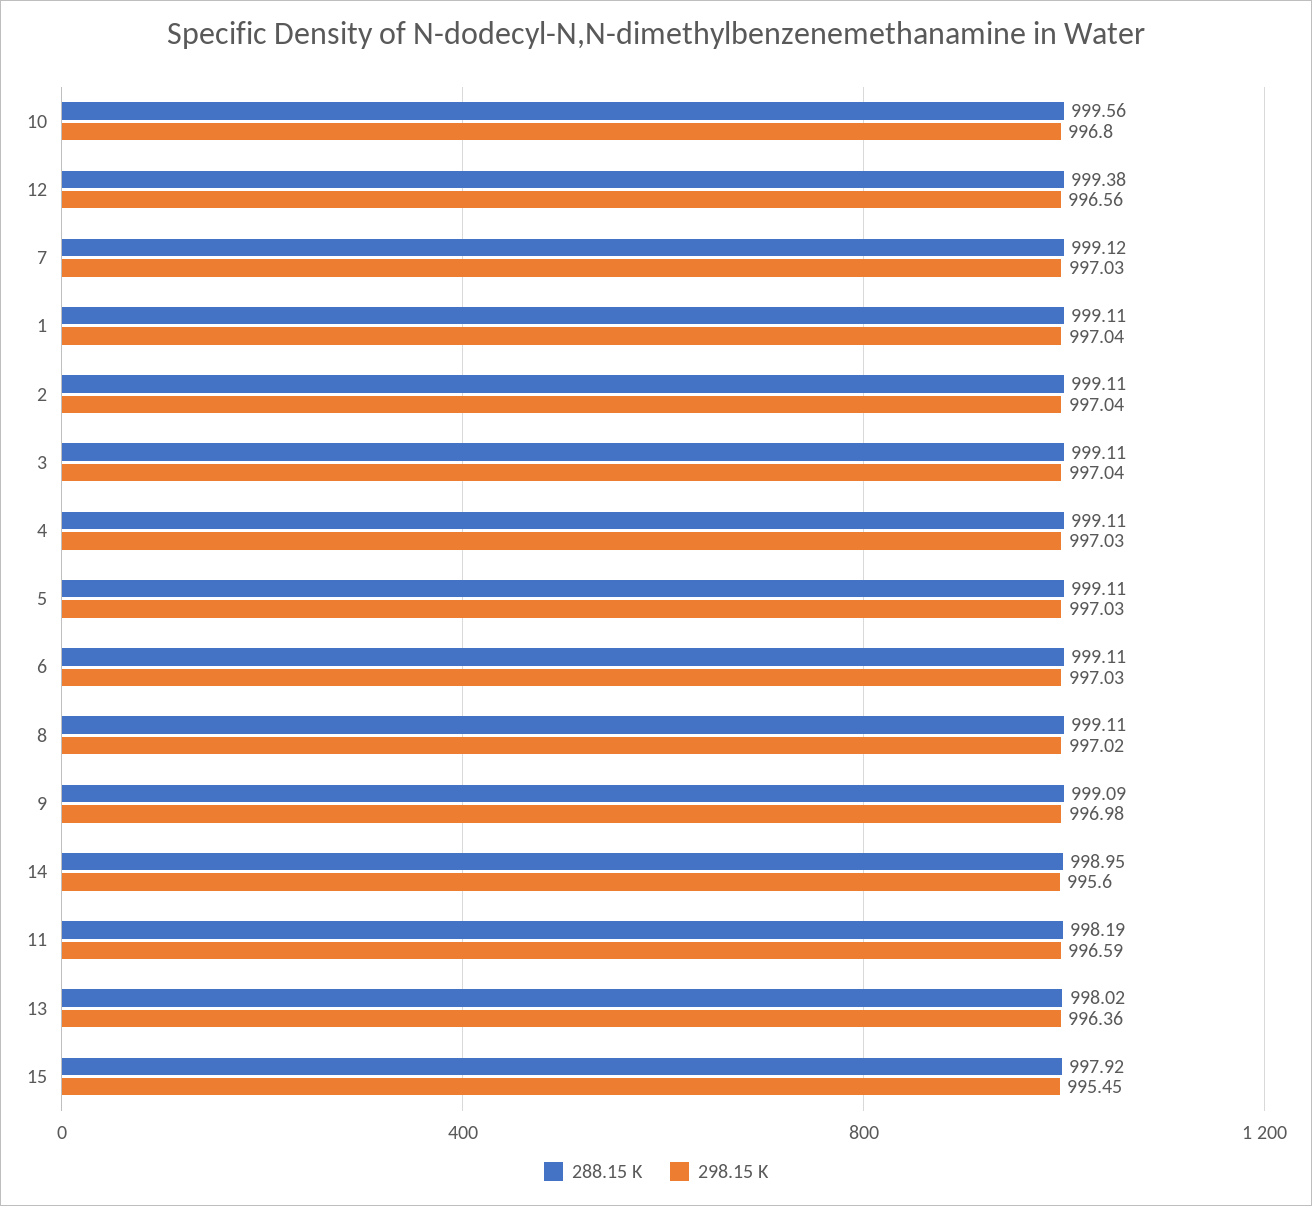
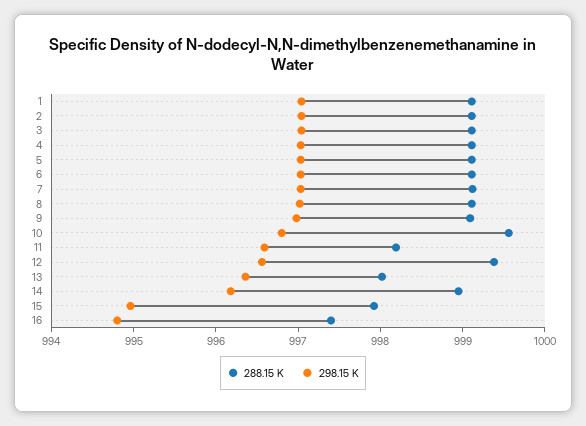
  {
    "288.15 K": {
      "10": 999.56,
      "12": 999.38,
      "7": 999.12,
      "1": 999.11,
      "2": 999.11,
      "3": 999.11,
      "4": 999.11,
      "5": 999.11,
      "6": 999.11,
      "8": 999.11,
      "9": 999.09,
      "14": 998.95,
      "11": 998.19,
      "13": 998.02,
-     "15": 997.92
+     "15": 997.92,
+     "16": 997.4
    },
    "298.15 K": {
      "10": 996.8,
      "12": 996.56,
      "7": 997.03,
      "1": 997.04,
      "2": 997.04,
      "3": 997.04,
      "4": 997.03,
      "5": 997.03,
      "6": 997.03,
      "8": 997.02,
      "9": 996.98,
-     "14": 995.6,
+     "14": 996.2,
      "11": 996.59,
      "13": 996.36,
-     "15": 995.45
+     "15": 995,
+     "16": 994.8
    }
  }

